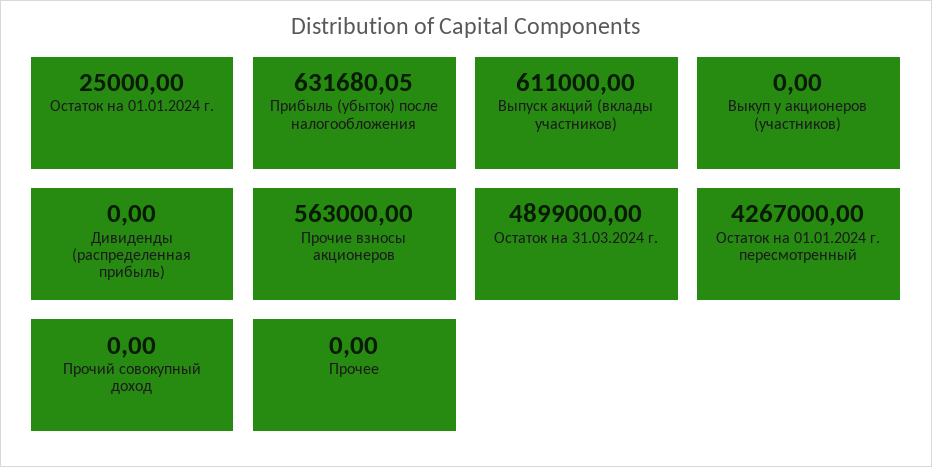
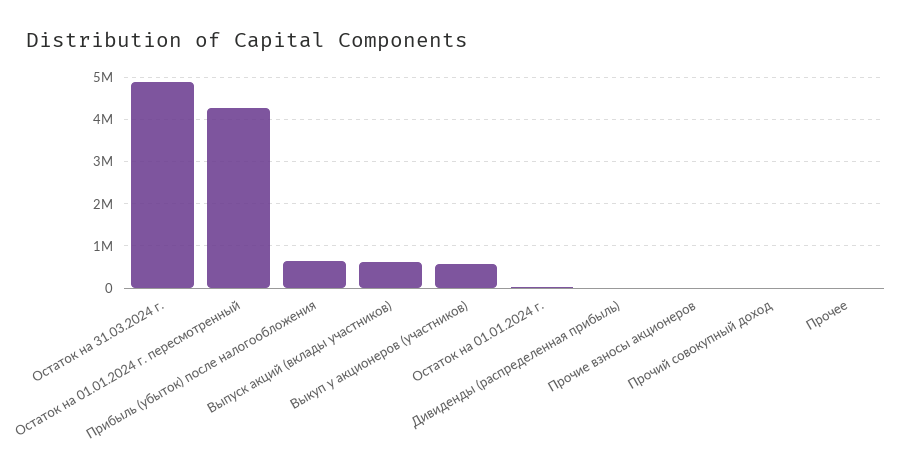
  {
    "Остаток на 01.01.2024 г.": 25000,
    "Прибыль (убыток) после налогообложения": 631680.05,
    "Выпуск акций (вклады участников)": 611000,
-   "Выкуп у акционеров (участников)": 0,
+   "Выкуп у акционеров (участников)": 600000,
    "Дивиденды (распределенная прибыль)": 0,
-   "Прочие взносы акционеров": 563000,
+   "Прочие взносы акционеров": 0,
    "Остаток на 31.03.2024 г.": 4899000,
    "Остаток на 01.01.2024 г. пересмотренный": 4267000,
    "Прочий совокупный доход": 0,
    "Прочее": 0
  }

